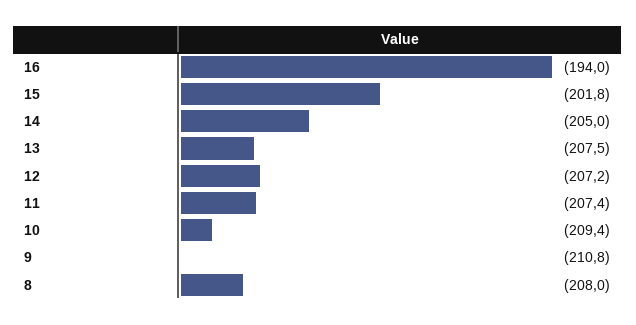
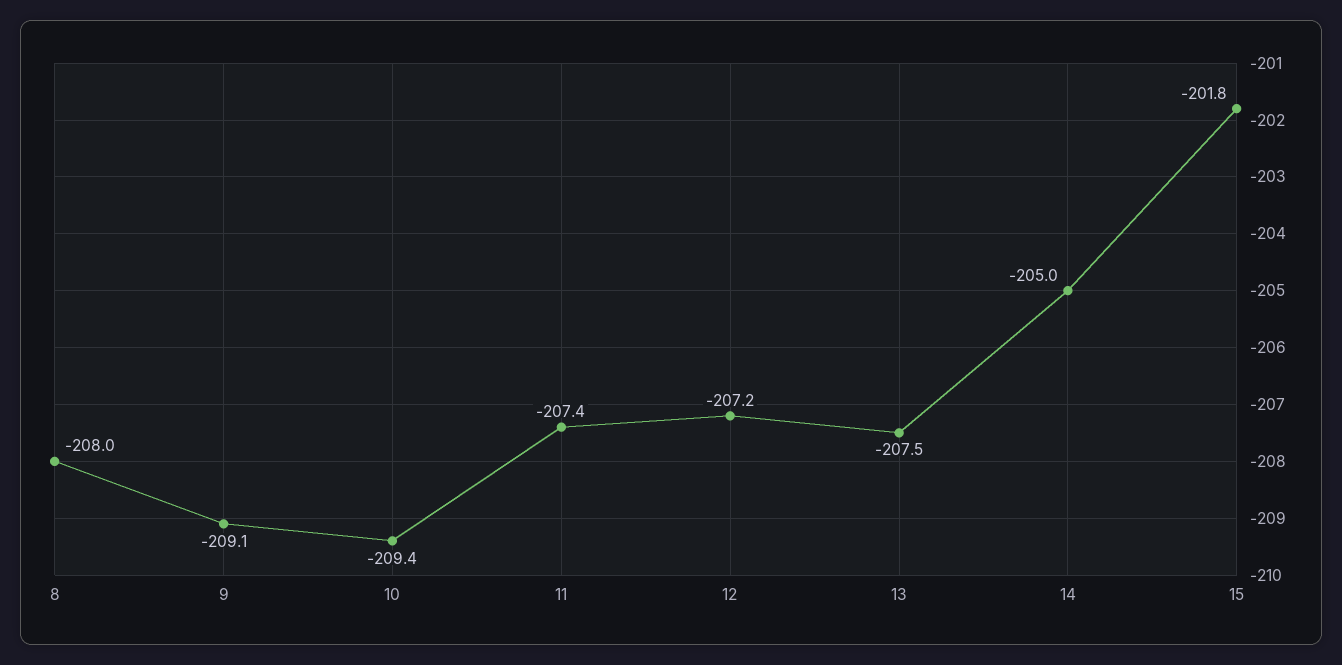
  {
-   "16": -194,
    "15": -201.8,
    "14": -205,
    "13": -207.5,
    "12": -207.2,
    "11": -207.4,
    "10": -209.4,
-   "9": -210.8,
+   "9": -209.1,
    "8": -208
  }

